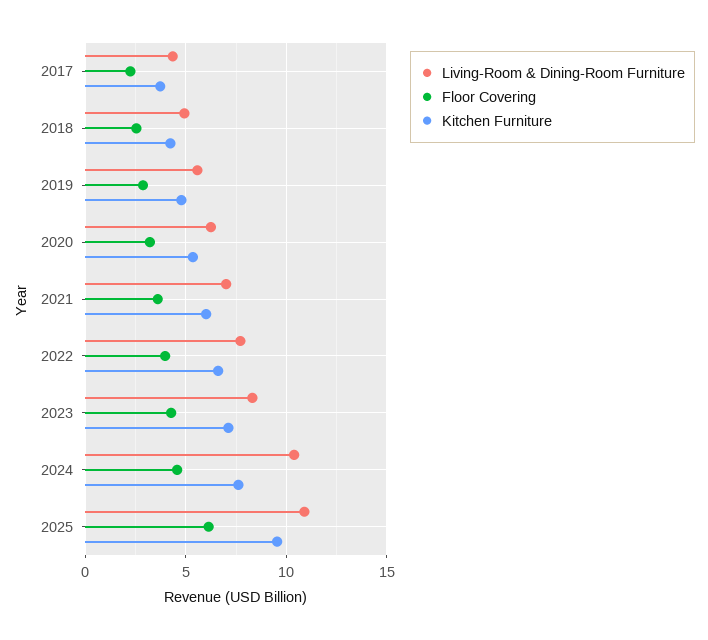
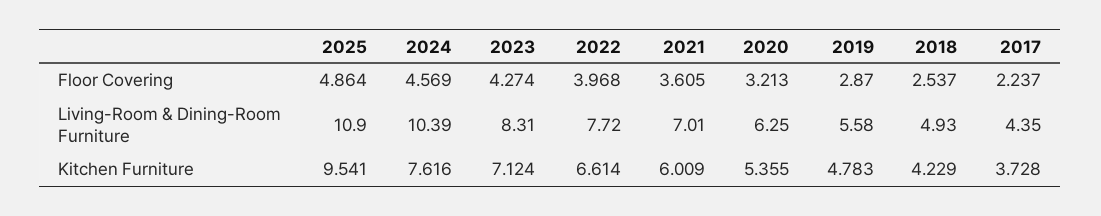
  {
    "Living-Room & Dining-Room Furniture": {
      "2017": 4.35,
      "2018": 4.93,
      "2019": 5.58,
      "2020": 6.25,
      "2021": 7.01,
      "2022": 7.72,
      "2023": 8.31,
      "2024": 10.39,
      "2025": 10.9
    },
    "Floor Covering": {
      "2017": 2.237,
      "2018": 2.537,
      "2019": 2.87,
      "2020": 3.213,
      "2021": 3.605,
      "2022": 3.968,
      "2023": 4.274,
      "2024": 4.569,
-     "2025": 6
+     "2025": 4.864
    },
    "Kitchen Furniture": {
      "2017": 3.728,
      "2018": 4.229,
      "2019": 4.783,
      "2020": 5.355,
      "2021": 6.009,
      "2022": 6.614,
      "2023": 7.124,
      "2024": 7.616,
      "2025": 9.541
    }
  }

